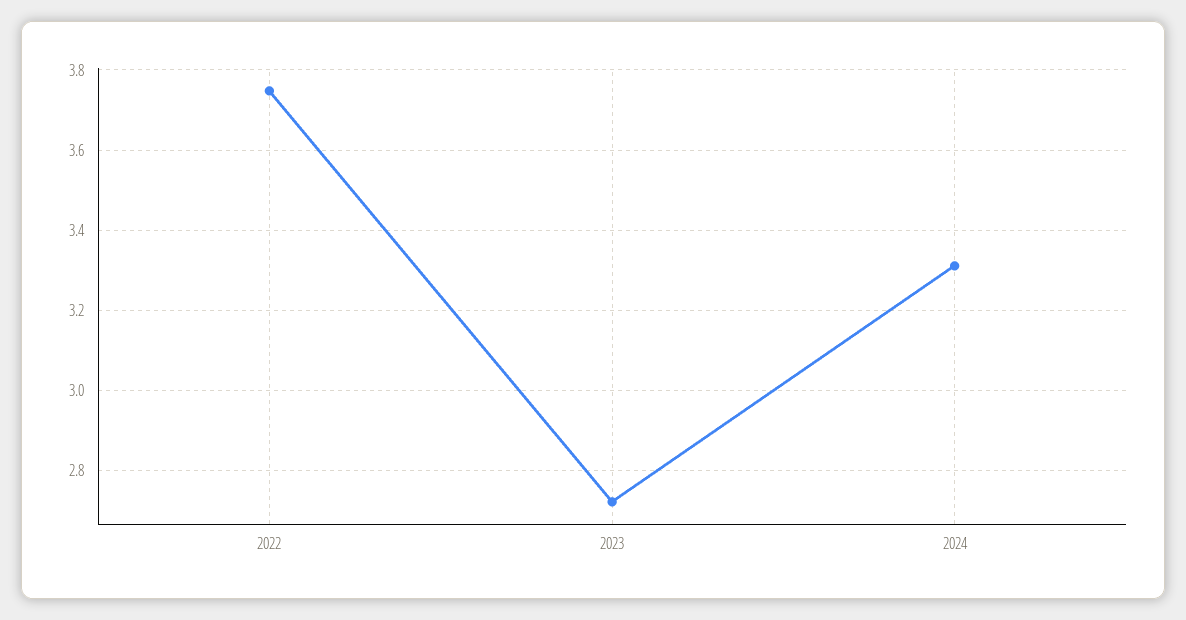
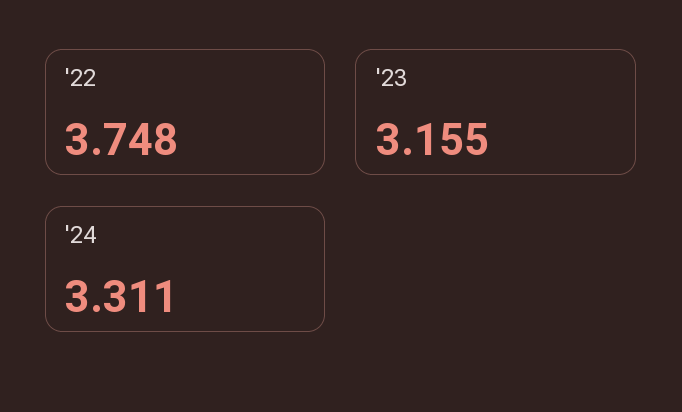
  {
    "2022": 3.748,
-   "2023": 2.72,
+   "2023": 3.155,
    "2024": 3.311
  }

